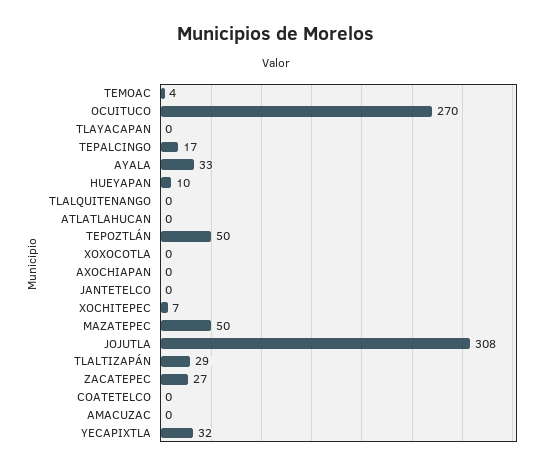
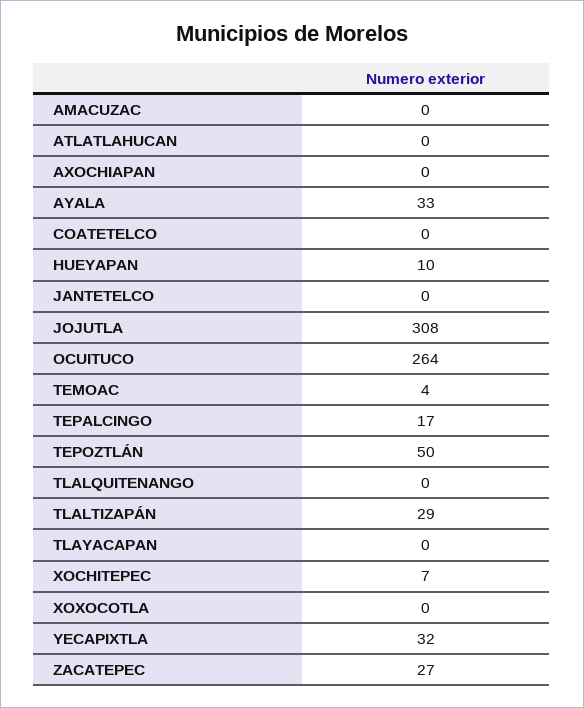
  {
    "TEMOAC": 4,
-   "OCUITUCO": 270,
+   "OCUITUCO": 264,
    "TLAYACAPAN": 0,
    "TEPALCINGO": 17,
    "AYALA": 33,
    "HUEYAPAN": 10,
    "TLALQUITENANGO": 0,
    "ATLATLAHUCAN": 0,
    "TEPOZTLÁN": 50,
    "XOXOCOTLA": 0,
    "AXOCHIAPAN": 0,
    "JANTETELCO": 0,
    "XOCHITEPEC": 7,
-   "MAZATEPEC": 50,
    "JOJUTLA": 308,
    "TLALTIZAPÁN": 29,
    "ZACATEPEC": 27,
    "COATETELCO": 0,
    "AMACUZAC": 0,
    "YECAPIXTLA": 32
  }

